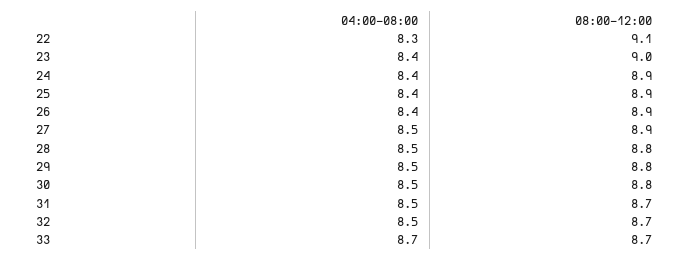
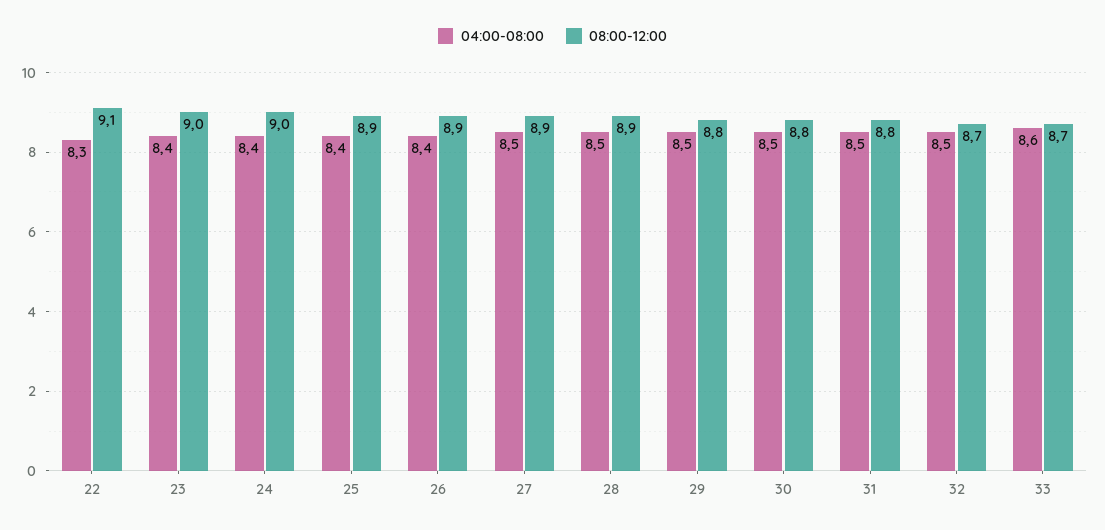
  {
    "04:00-08:00": {
      "22": 8.3,
      "23": 8.4,
      "24": 8.4,
      "25": 8.4,
      "26": 8.4,
      "27": 8.5,
      "28": 8.5,
      "29": 8.5,
      "30": 8.5,
      "31": 8.5,
      "32": 8.5,
-     "33": 8.7
+     "33": 8.6
    },
    "08:00-12:00": {
      "22": 9.1,
      "23": 9,
-     "24": 8.9,
+     "24": 9,
      "25": 8.9,
      "26": 8.9,
      "27": 8.9,
-     "28": 8.8,
+     "28": 8.9,
      "29": 8.8,
      "30": 8.8,
-     "31": 8.7,
+     "31": 8.8,
      "32": 8.7,
      "33": 8.7
    }
  }

